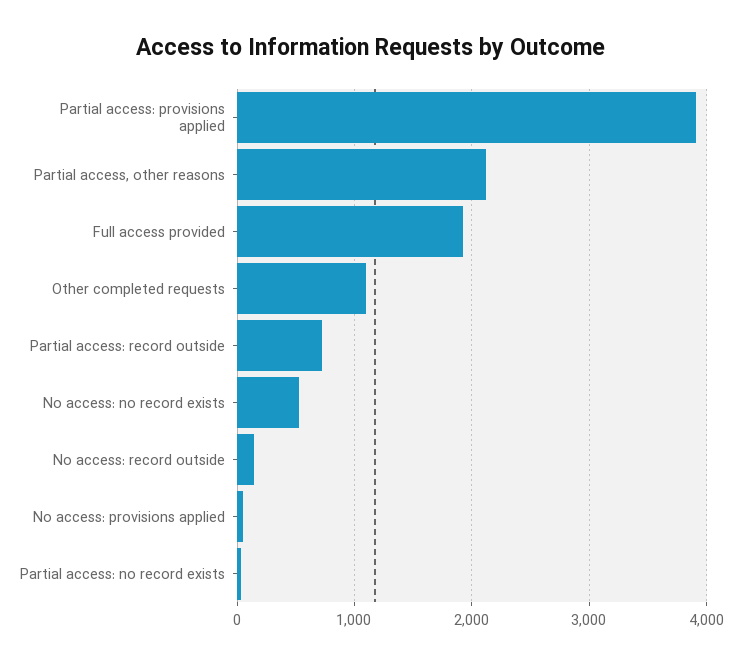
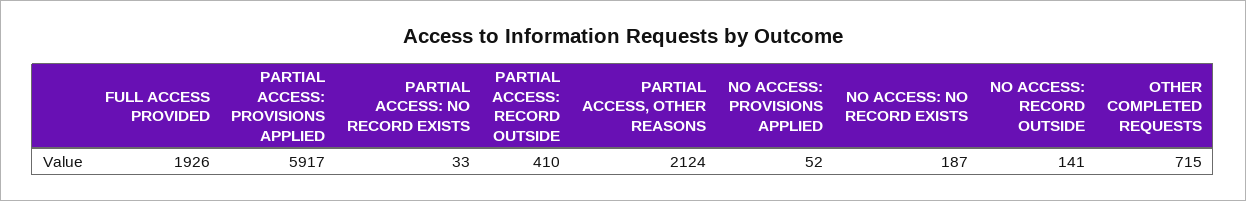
  {
-   "Partial access: provisions applied": 3900,
+   "Partial access: provisions applied": 5917,
    "Partial access, other reasons": 2124,
    "Full access provided": 1926,
-   "Other completed requests": 1100,
+   "Other completed requests": 715,
-   "Partial access: record outside": 700,
+   "Partial access: record outside": 410,
-   "No access: no record exists": 500,
+   "No access: no record exists": 187,
    "No access: record outside": 141,
    "No access: provisions applied": 52,
    "Partial access: no record exists": 33
  }

